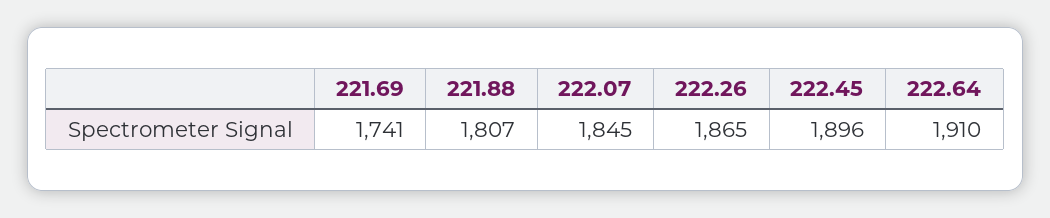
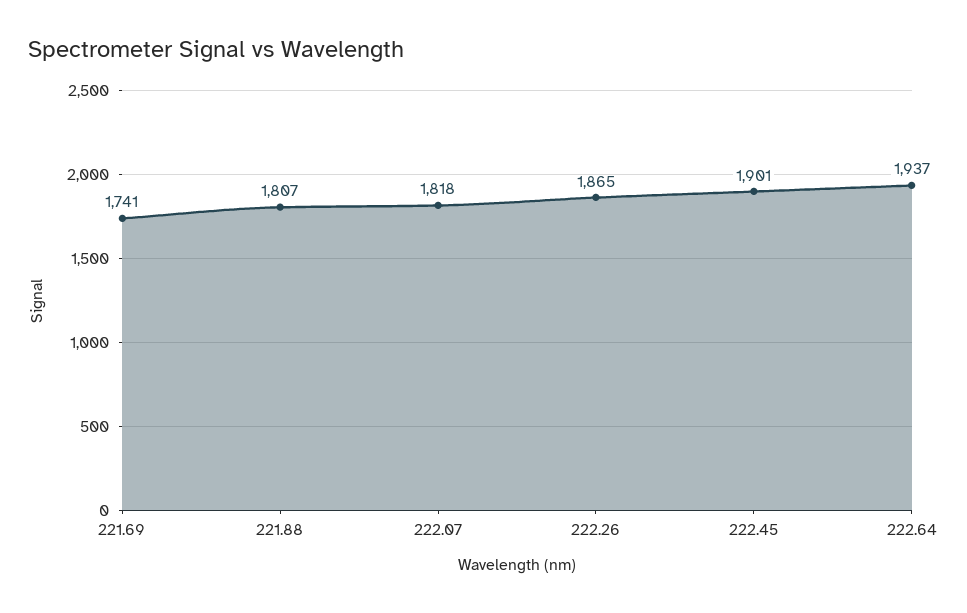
  {
    "221.69": 1741,
    "221.88": 1807,
-   "222.07": 1845,
+   "222.07": 1818,
    "222.26": 1865,
-   "222.45": 1896,
+   "222.45": 1901,
-   "222.64": 1910
+   "222.64": 1937
  }

